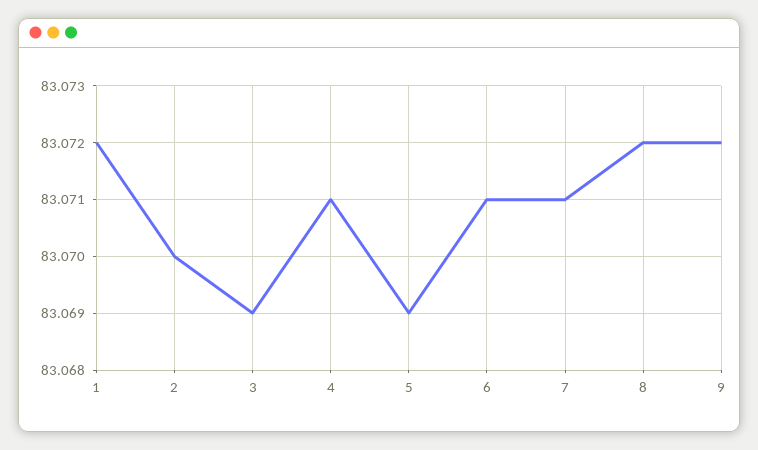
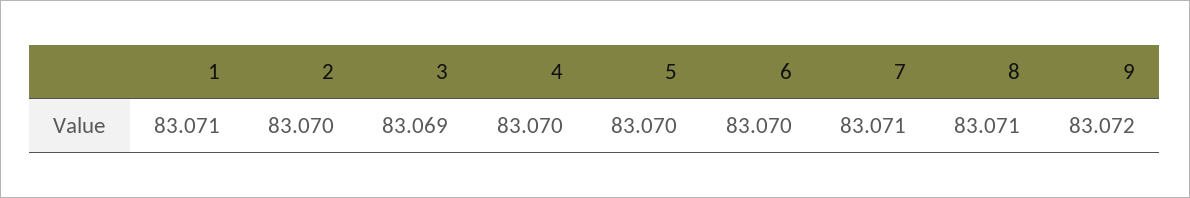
  {
-   "1": 83.072,
+   "1": 83.071,
    "2": 83.07,
    "3": 83.069,
-   "4": 83.071,
+   "4": 83.07,
-   "5": 83.069,
+   "5": 83.07,
-   "6": 83.071,
+   "6": 83.07,
    "7": 83.071,
-   "8": 83.072,
+   "8": 83.071,
    "9": 83.072
  }

